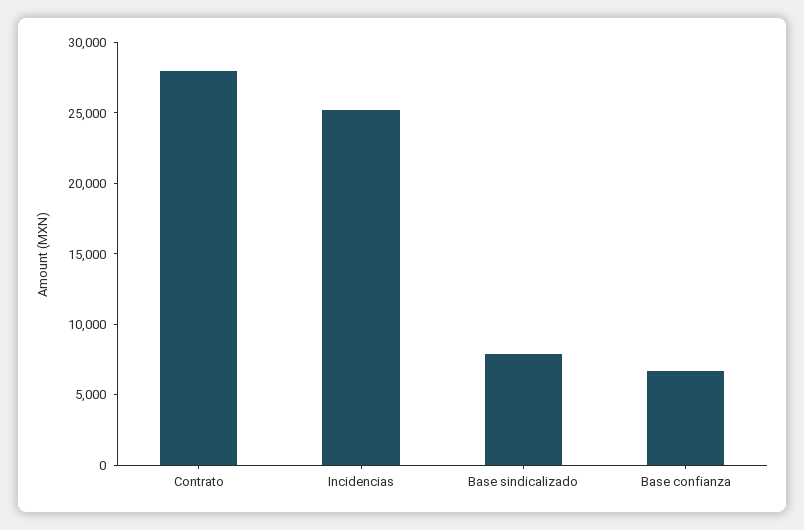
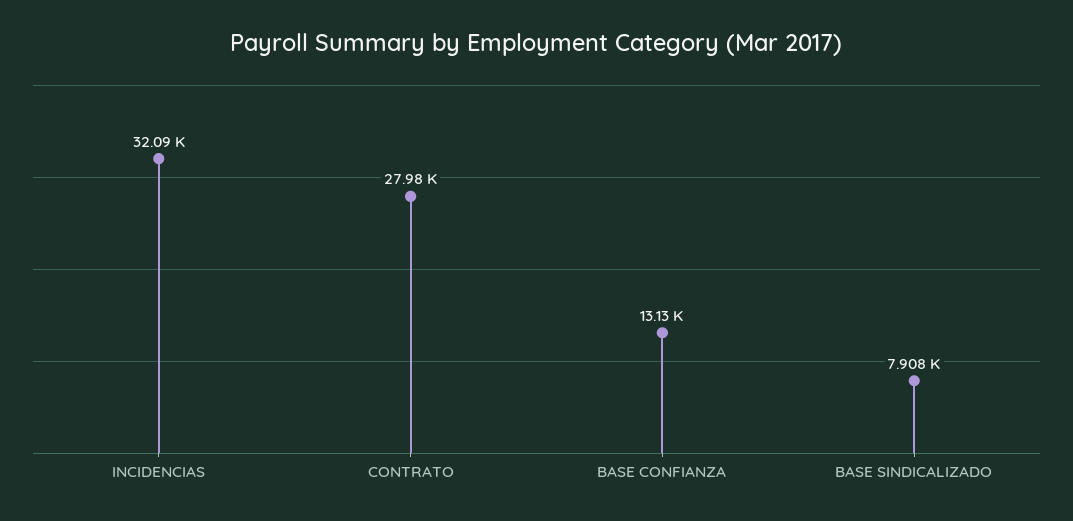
  {
    "Contrato": 27980,
-   "Incidencias": 25000,
+   "Incidencias": 32090,
    "Base sindicalizado": 7908,
-   "Base confianza": 7000
+   "Base confianza": 13130
  }

